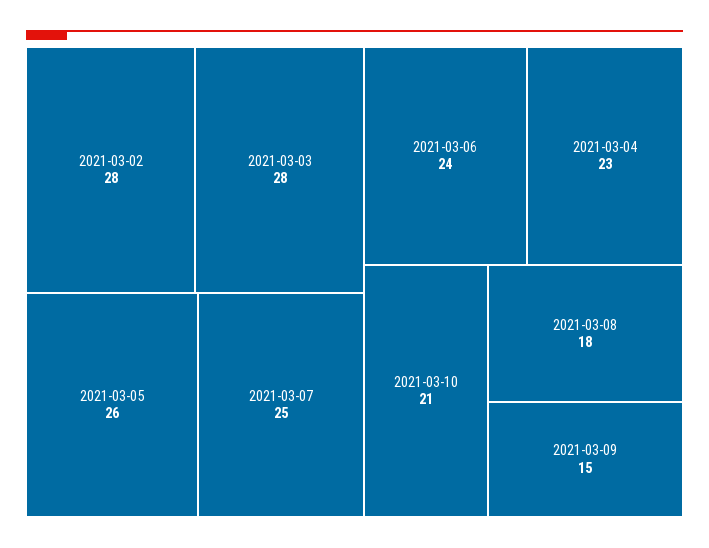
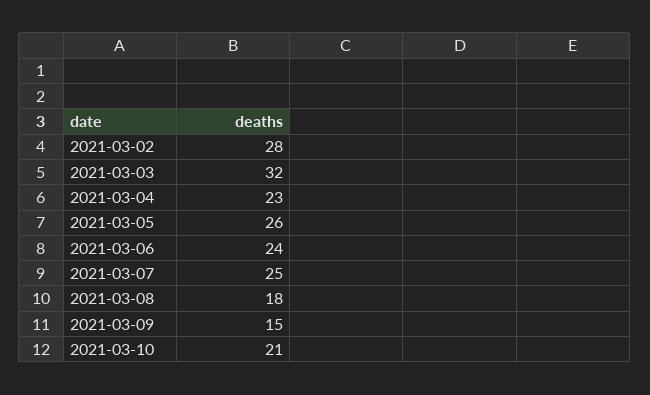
  {
    "2021-03-02": 28,
-   "2021-03-03": 28,
+   "2021-03-03": 32,
    "2021-03-05": 26,
    "2021-03-07": 25,
    "2021-03-06": 24,
    "2021-03-04": 23,
    "2021-03-10": 21,
    "2021-03-08": 18,
    "2021-03-09": 15
  }

